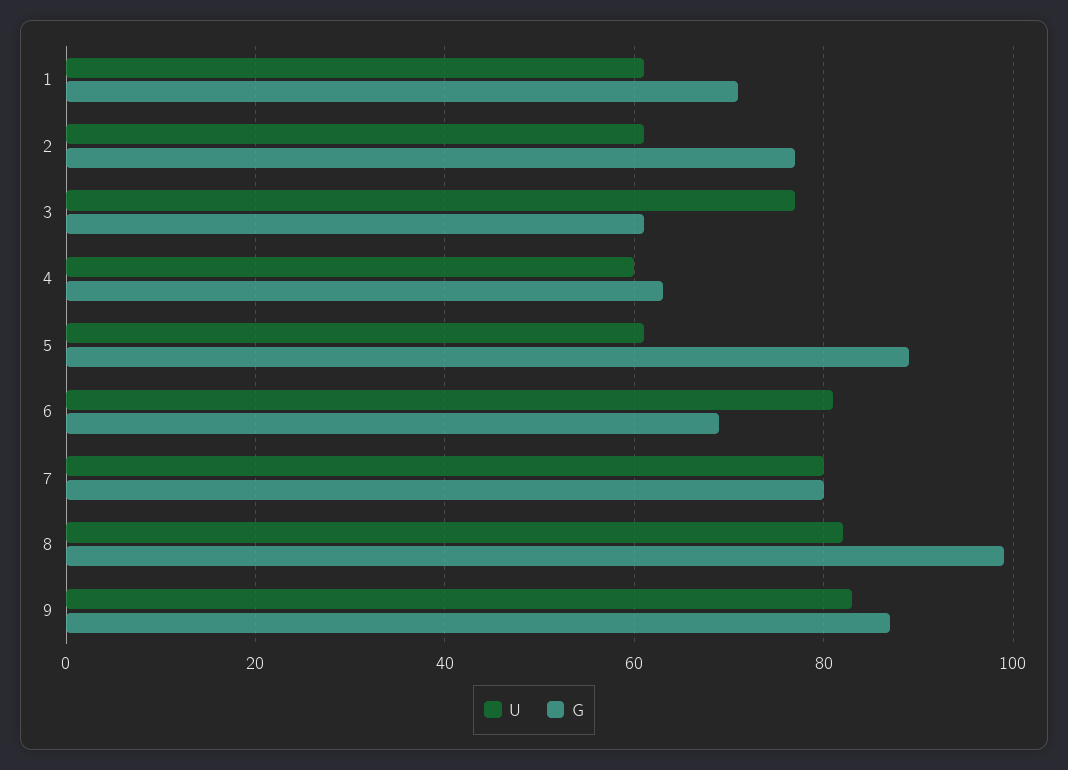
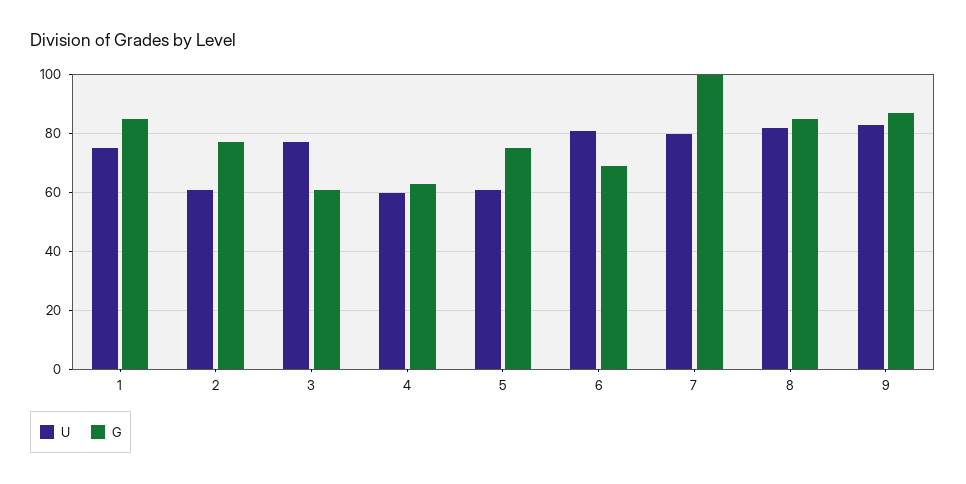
  {
    "U": {
-     "1": 60,
+     "1": 75,
      "2": 60,
      "3": 75,
      "4": 60,
      "5": 60,
      "6": 80,
      "7": 80,
      "8": 80,
      "9": 85
    },
    "G": {
-     "1": 70,
+     "1": 85,
      "2": 75,
      "3": 60,
      "4": 65,
-     "5": 90,
+     "5": 75,
      "6": 70,
-     "7": 80,
+     "7": 100,
-     "8": 100,
+     "8": 85,
      "9": 85
    }
  }

